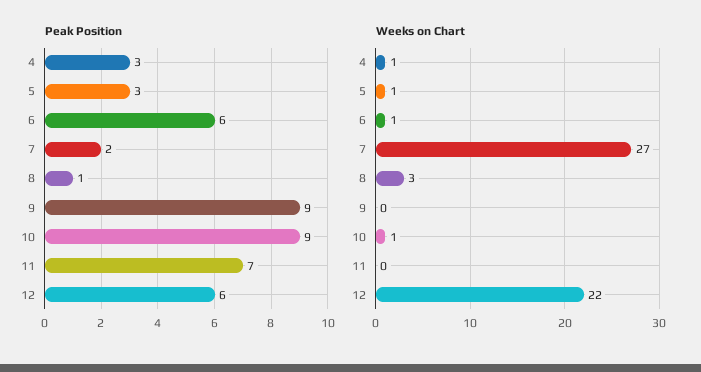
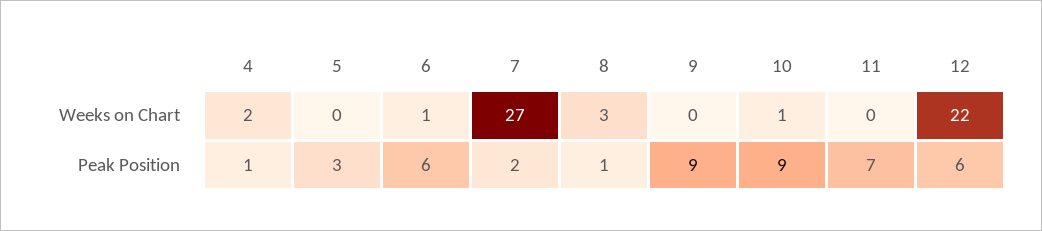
  {
    "Peak Position": {
-     "4": 3,
+     "4": 1,
      "5": 3,
      "6": 6,
      "7": 2,
      "8": 1,
      "9": 9,
      "10": 9,
      "11": 7,
      "12": 6
    },
    "Weeks on Chart": {
-     "4": 1,
+     "4": 2,
-     "5": 1,
+     "5": 0,
      "6": 1,
      "7": 27,
      "8": 3,
      "9": 0,
      "10": 1,
      "11": 0,
      "12": 22
    }
  }

